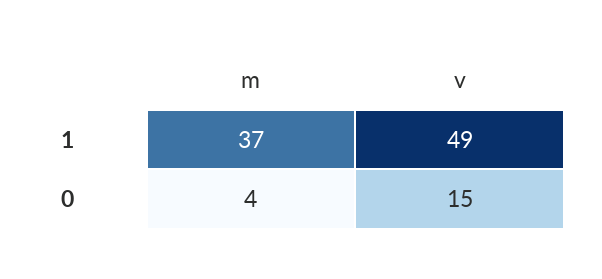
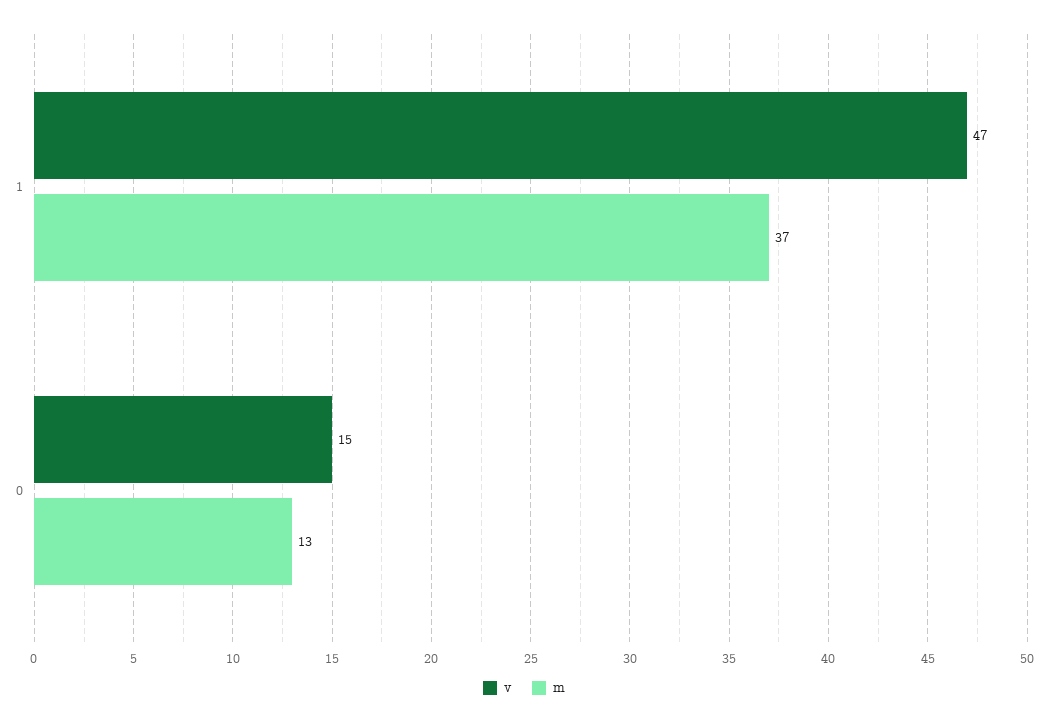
  {
    "m": {
      "1": 37,
-     "0": 4
+     "0": 13
    },
    "v": {
-     "1": 49,
+     "1": 47,
      "0": 15
    }
  }

